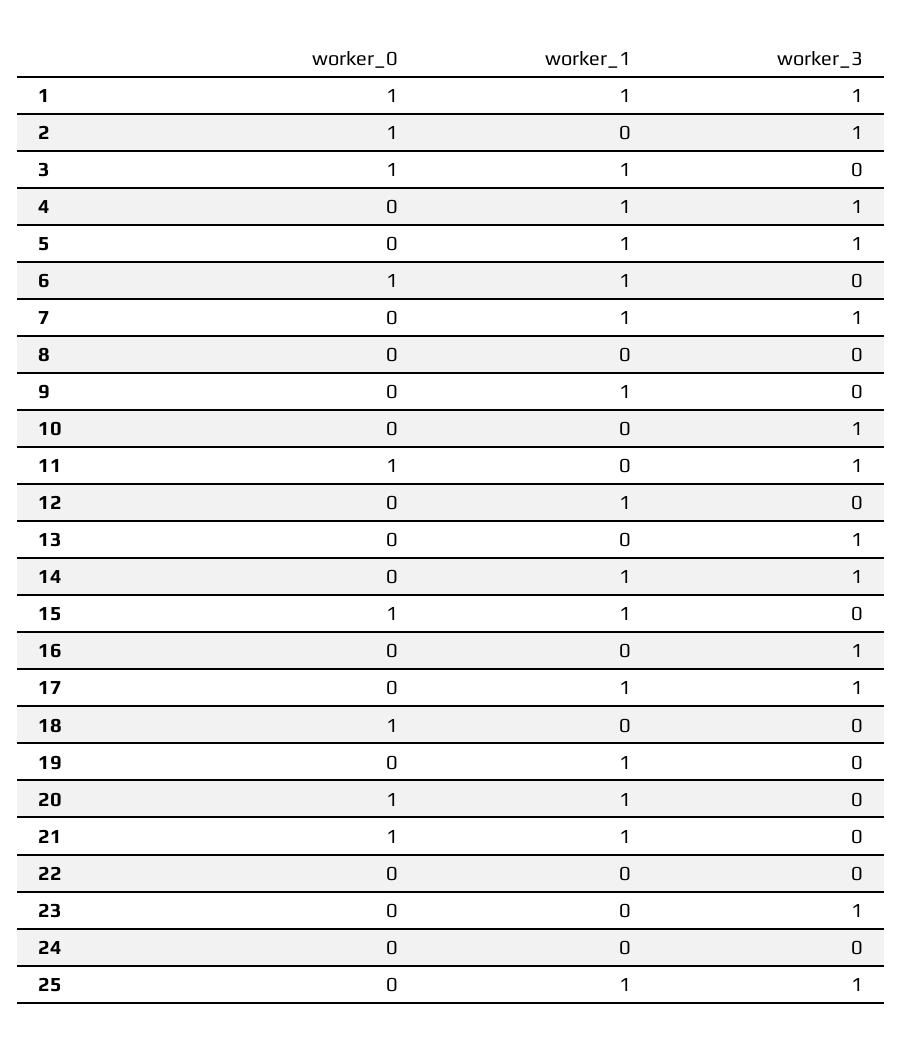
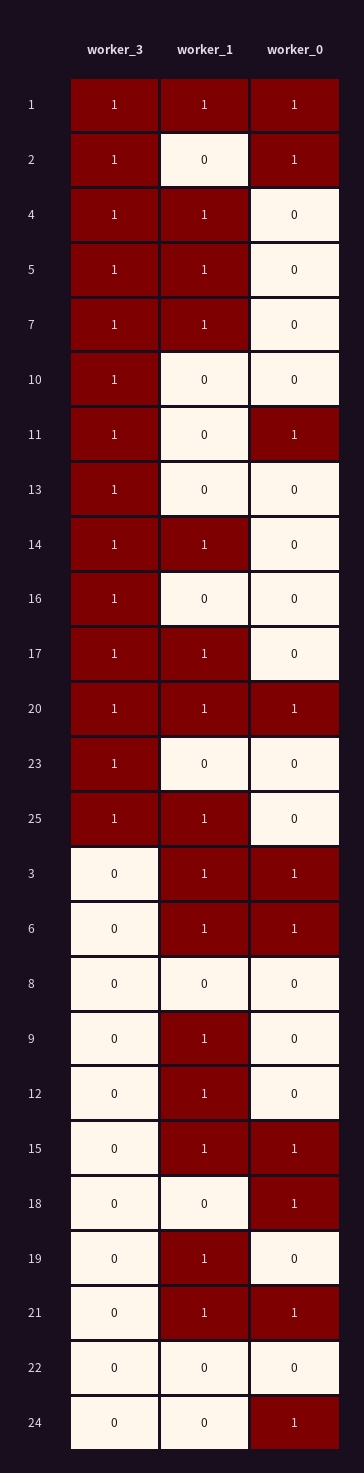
  {
    "worker_0": {
      "1": 1,
      "2": 1,
      "3": 1,
      "4": 0,
      "5": 0,
      "6": 1,
      "7": 0,
      "8": 0,
      "9": 0,
      "10": 0,
      "11": 1,
      "12": 0,
      "13": 0,
      "14": 0,
      "15": 1,
      "16": 0,
      "17": 0,
      "18": 1,
      "19": 0,
      "20": 1,
      "21": 1,
      "22": 0,
      "23": 0,
-     "24": 0,
+     "24": 1,
      "25": 0
    },
    "worker_1": {
      "1": 1,
      "2": 0,
      "3": 1,
      "4": 1,
      "5": 1,
      "6": 1,
      "7": 1,
      "8": 0,
      "9": 1,
      "10": 0,
      "11": 0,
      "12": 1,
      "13": 0,
      "14": 1,
      "15": 1,
      "16": 0,
      "17": 1,
      "18": 0,
      "19": 1,
      "20": 1,
      "21": 1,
      "22": 0,
      "23": 0,
      "24": 0,
      "25": 1
    },
    "worker_3": {
      "1": 1,
      "2": 1,
      "3": 0,
      "4": 1,
      "5": 1,
      "6": 0,
      "7": 1,
      "8": 0,
      "9": 0,
      "10": 1,
      "11": 1,
      "12": 0,
      "13": 1,
      "14": 1,
      "15": 0,
      "16": 1,
      "17": 1,
      "18": 0,
      "19": 0,
-     "20": 0,
+     "20": 1,
      "21": 0,
      "22": 0,
      "23": 1,
      "24": 0,
      "25": 1
    }
  }

